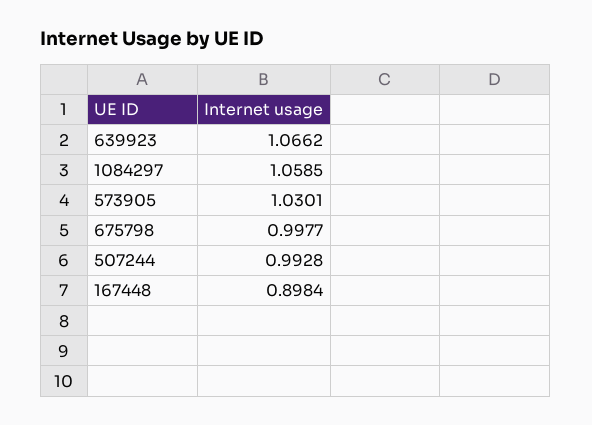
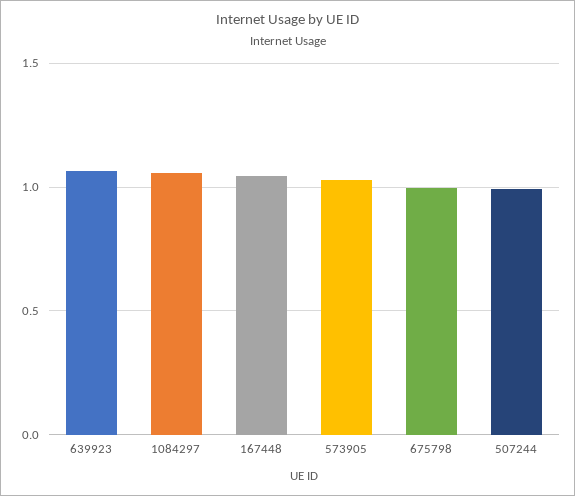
  {
    "639923": 1.0662,
    "1084297": 1.0585,
    "573905": 1.0301,
    "675798": 0.9977,
    "507244": 0.9928,
-   "167448": 0.8984
+   "167448": 1.05
  }

